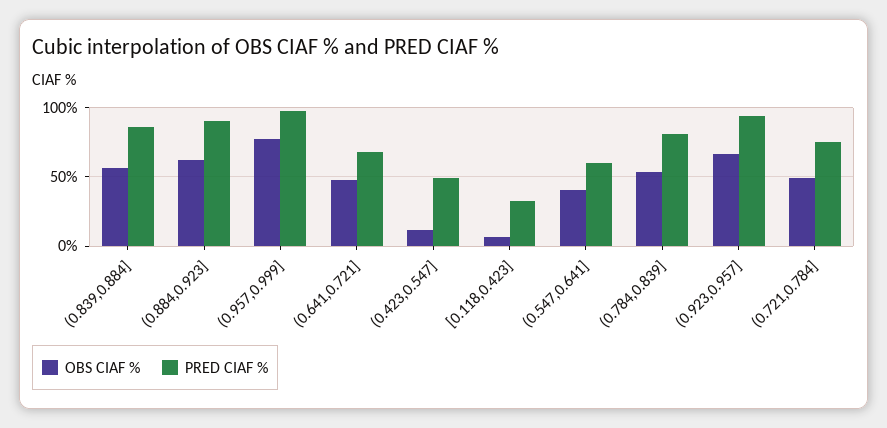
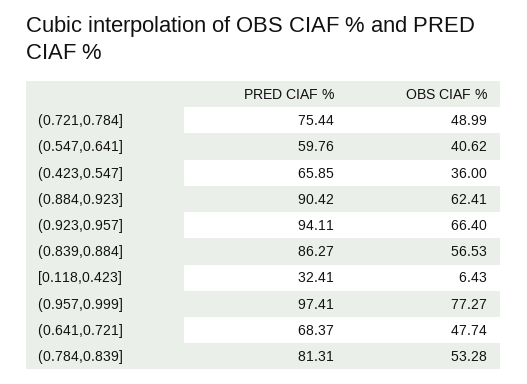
  {
    "OBS CIAF %": {
      "(0.839,0.884]": 56.53,
      "(0.884,0.923]": 62.41,
      "(0.957,0.999]": 77.27,
      "(0.641,0.721]": 47.74,
-     "(0.423,0.547]": 10,
+     "(0.423,0.547]": 36,
      "[0.118,0.423]": 6.43,
      "(0.547,0.641]": 40.62,
      "(0.784,0.839]": 53.28,
      "(0.923,0.957]": 66.4,
      "(0.721,0.784]": 48.99
    },
    "PRED CIAF %": {
      "(0.839,0.884]": 86.27,
      "(0.884,0.923]": 90.42,
      "(0.957,0.999]": 97.41,
      "(0.641,0.721]": 68.37,
-     "(0.423,0.547]": 50,
+     "(0.423,0.547]": 65.85,
      "[0.118,0.423]": 32.41,
      "(0.547,0.641]": 59.76,
      "(0.784,0.839]": 81.31,
      "(0.923,0.957]": 94.11,
      "(0.721,0.784]": 75.44
    }
  }

